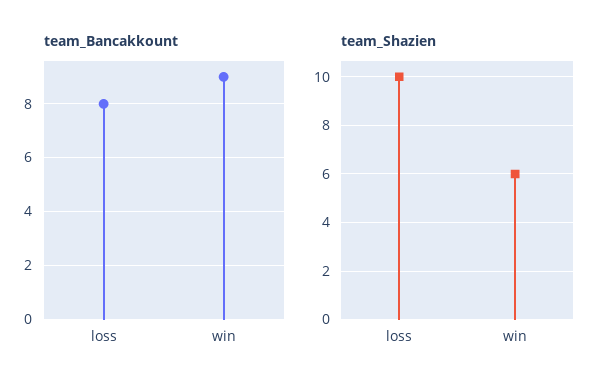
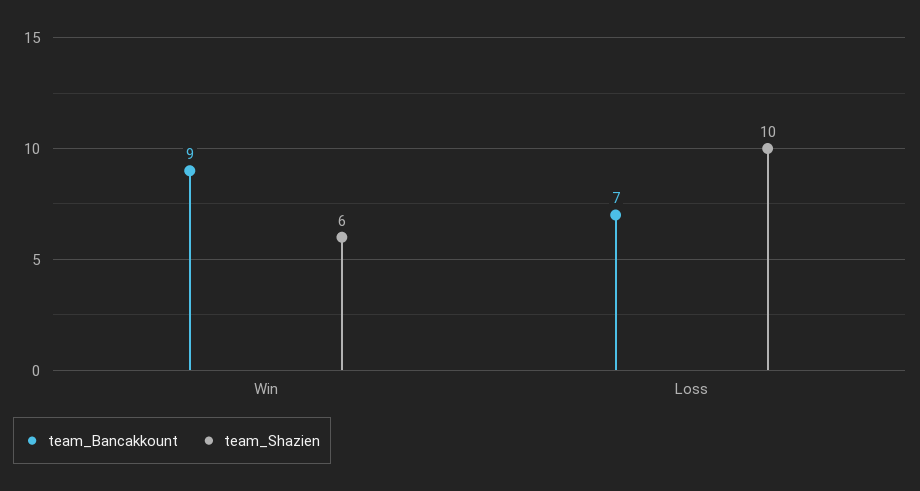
  {
    "team_Bancakkount": {
-     "loss": 8,
+     "loss": 7,
      "win": 9
    },
    "team_Shazien": {
      "loss": 10,
      "win": 6
    }
  }

